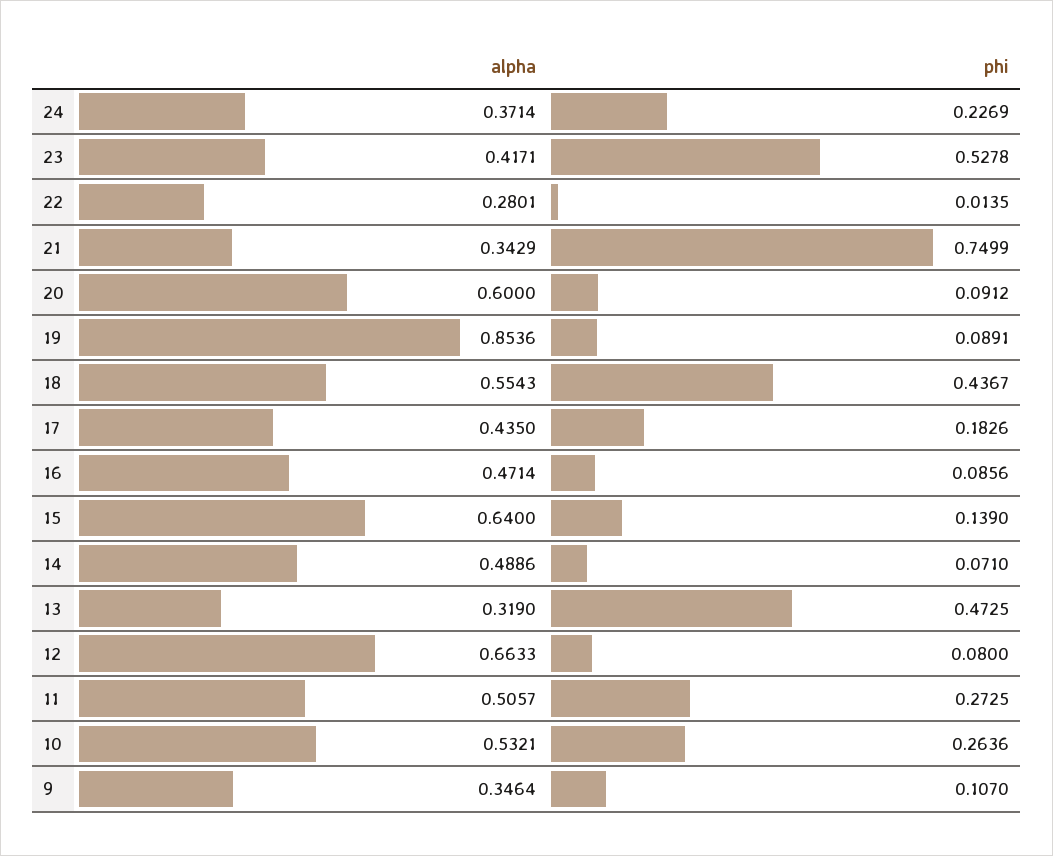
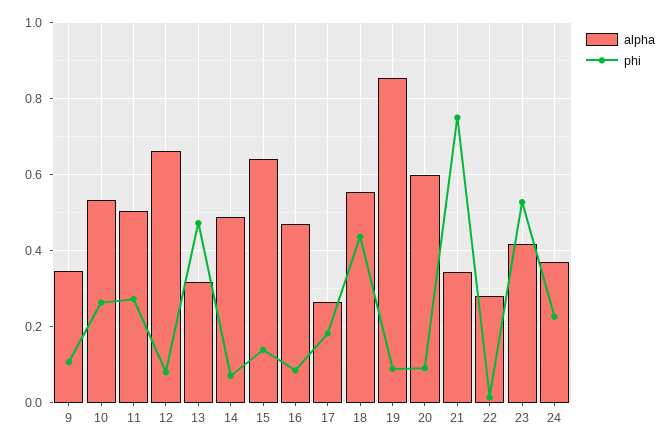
  {
    "alpha": {
      "24": 0.3714,
      "23": 0.4171,
      "22": 0.2801,
      "21": 0.3429,
      "20": 0.6,
      "19": 0.8536,
      "18": 0.5543,
-     "17": 0.435,
+     "17": 0.26,
      "16": 0.4714,
      "15": 0.64,
      "14": 0.4886,
      "13": 0.319,
      "12": 0.6633,
      "11": 0.5057,
      "10": 0.5321,
      "9": 0.3464
    },
    "phi": {
      "24": 0.2269,
      "23": 0.5278,
      "22": 0.0135,
      "21": 0.7499,
      "20": 0.0912,
      "19": 0.0891,
      "18": 0.4367,
      "17": 0.1826,
      "16": 0.0856,
      "15": 0.139,
      "14": 0.071,
      "13": 0.4725,
      "12": 0.08,
      "11": 0.2725,
      "10": 0.2636,
      "9": 0.107
    }
  }

